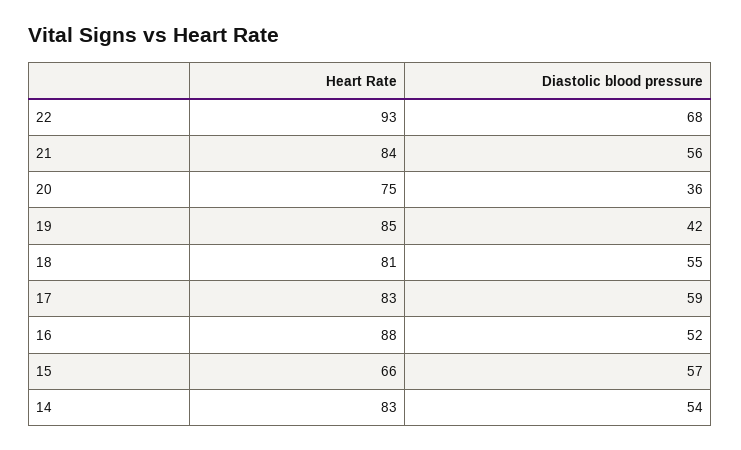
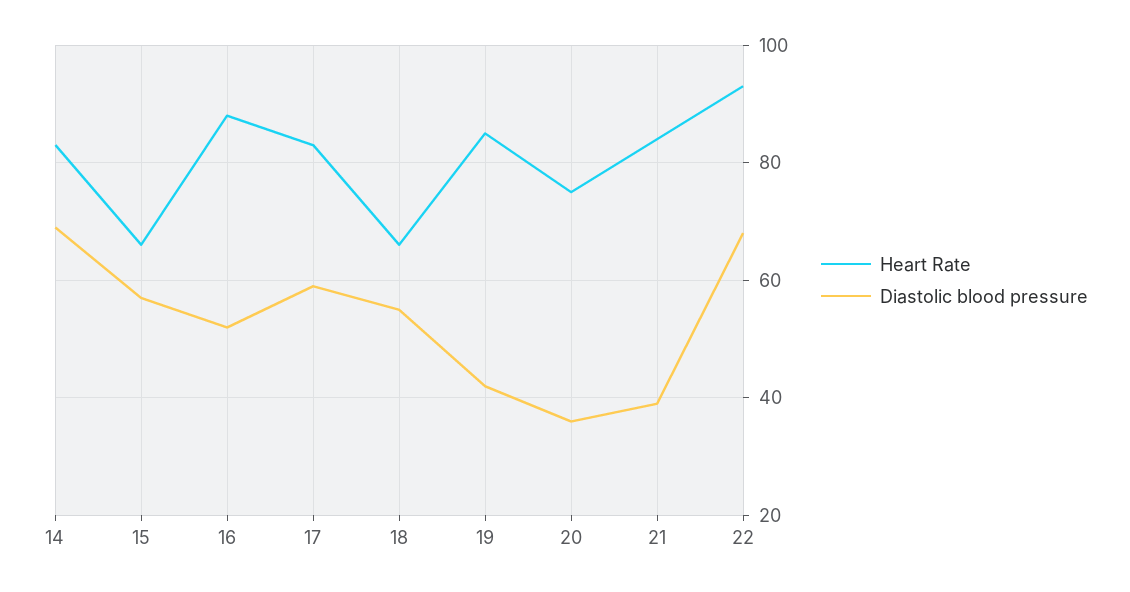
  {
    "Heart Rate": {
      "22": 93,
      "21": 84,
      "20": 75,
      "19": 85,
-     "18": 81,
+     "18": 65,
      "17": 83,
      "16": 88,
      "15": 66,
      "14": 83
    },
    "Diastolic blood pressure": {
      "22": 68,
-     "21": 56,
+     "21": 40,
      "20": 36,
      "19": 42,
      "18": 55,
      "17": 59,
      "16": 52,
      "15": 57,
-     "14": 54
+     "14": 70
    }
  }

